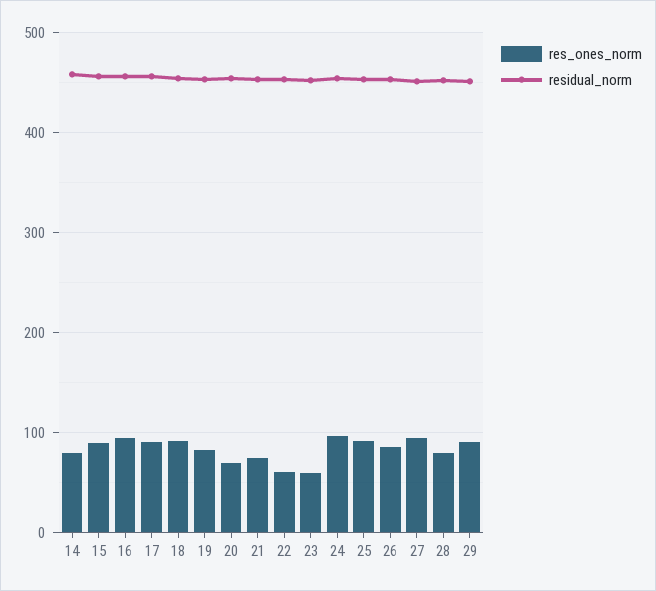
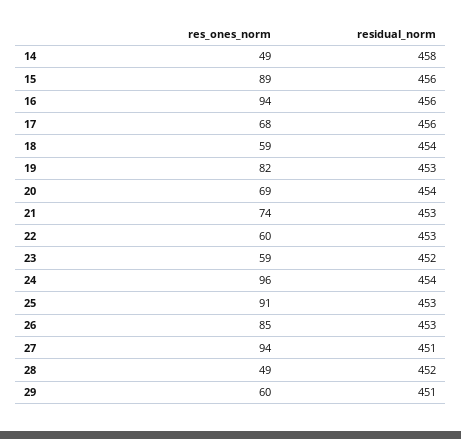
  {
    "res_ones_norm": {
-     "14": 80,
+     "14": 49,
      "15": 89,
      "16": 94,
-     "17": 90,
+     "17": 68,
-     "18": 90,
+     "18": 59,
      "19": 82,
      "20": 69,
      "21": 74,
      "22": 60,
      "23": 59,
      "24": 96,
      "25": 91,
      "26": 85,
      "27": 94,
-     "28": 80,
+     "28": 49,
-     "29": 90
+     "29": 60
    },
    "residual_norm": {
      "14": 458,
      "15": 456,
      "16": 456,
      "17": 456,
      "18": 454,
      "19": 453,
      "20": 454,
      "21": 453,
      "22": 453,
      "23": 452,
      "24": 454,
      "25": 453,
      "26": 453,
      "27": 451,
      "28": 452,
      "29": 451
    }
  }

